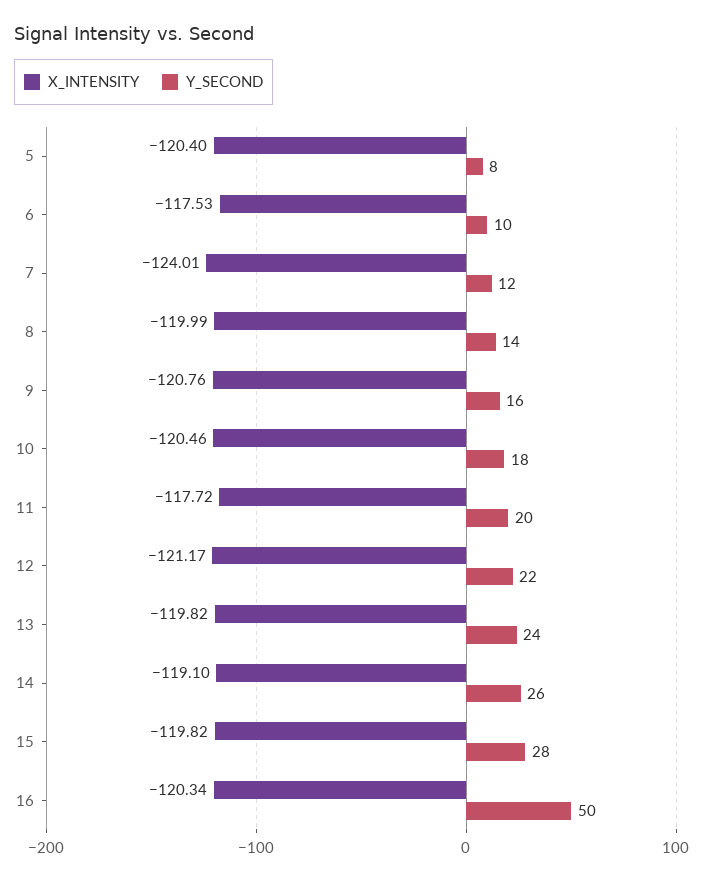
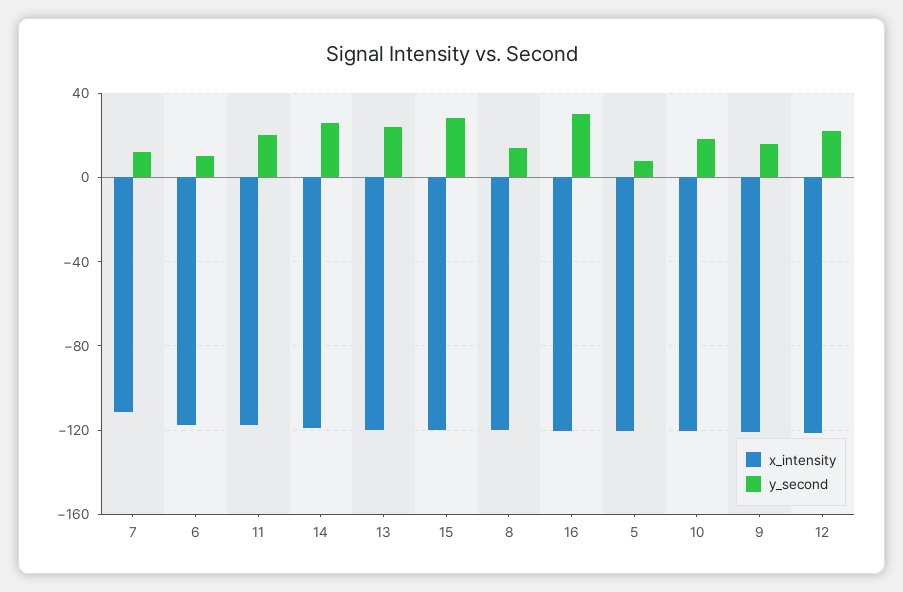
  {
    "X_INTENSITY": {
      "5": -120.4,
      "6": -117.53,
-     "7": -124.01,
+     "7": -110,
      "8": -119.99,
      "9": -120.76,
      "10": -120.46,
      "11": -117.72,
      "12": -121.17,
      "13": -119.82,
      "14": -119.1,
      "15": -119.82,
      "16": -120.34
    },
    "Y_SECOND": {
      "5": 8,
      "6": 10,
      "7": 12,
      "8": 14,
      "9": 16,
      "10": 18,
      "11": 20,
      "12": 22,
      "13": 24,
      "14": 26,
      "15": 28,
-     "16": 50
+     "16": 30
    }
  }

